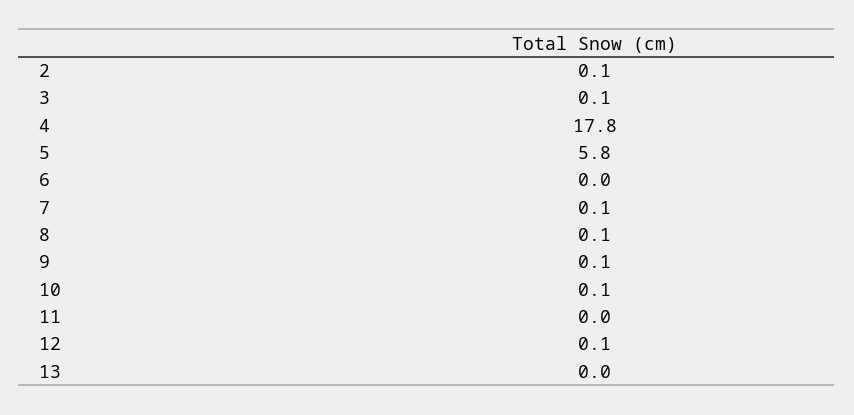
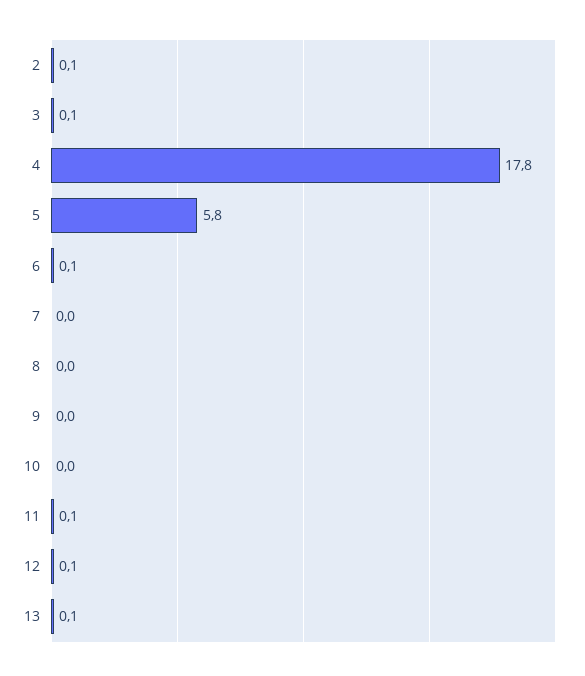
  {
    "2": 0.1,
    "3": 0.1,
    "4": 17.8,
    "5": 5.8,
-   "6": 0,
+   "6": 0.1,
-   "7": 0.1,
+   "7": 0,
-   "8": 0.1,
+   "8": 0,
-   "9": 0.1,
+   "9": 0,
-   "10": 0.1,
+   "10": 0,
-   "11": 0,
+   "11": 0.1,
    "12": 0.1,
-   "13": 0
+   "13": 0.1
  }

